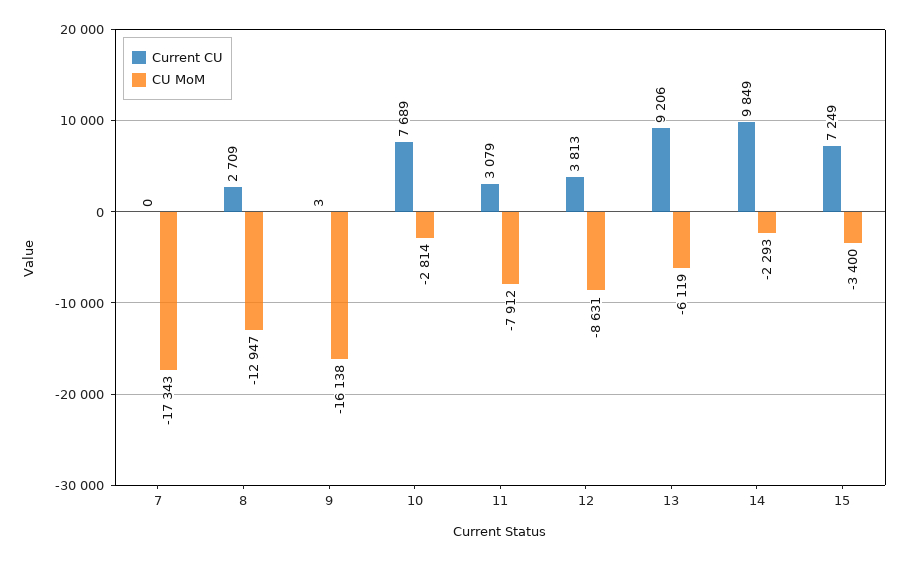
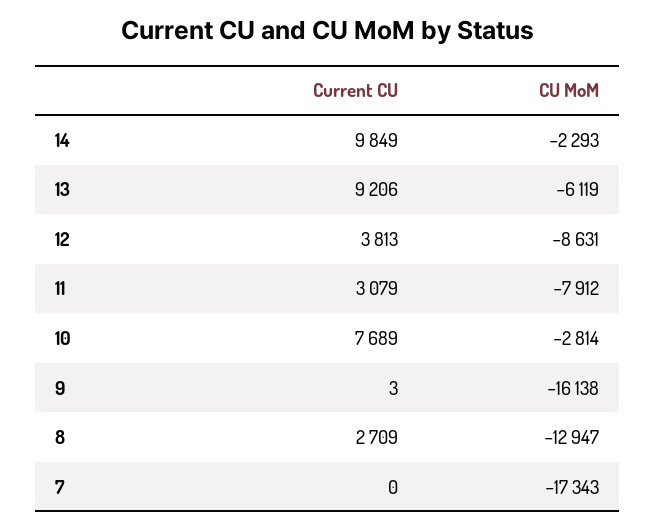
  {
    "Current CU": {
      "7": 0,
      "8": 2709,
      "9": 3,
      "10": 7689,
      "11": 3079,
      "12": 3813,
      "13": 9206,
-     "14": 9849,
+     "14": 9849
-     "15": 7249
    },
    "CU MoM": {
      "7": -17343,
      "8": -12947,
      "9": -16138,
      "10": -2814,
      "11": -7912,
      "12": -8631,
      "13": -6119,
-     "14": -2293,
+     "14": -2293
-     "15": -3400
    }
  }

